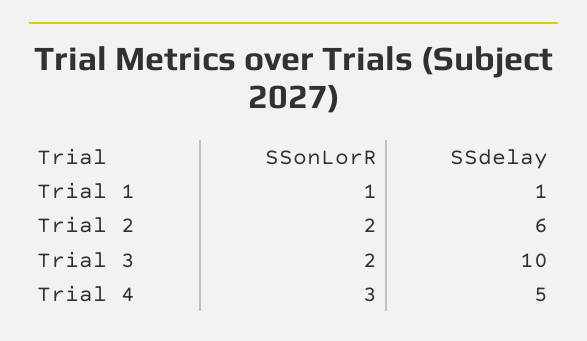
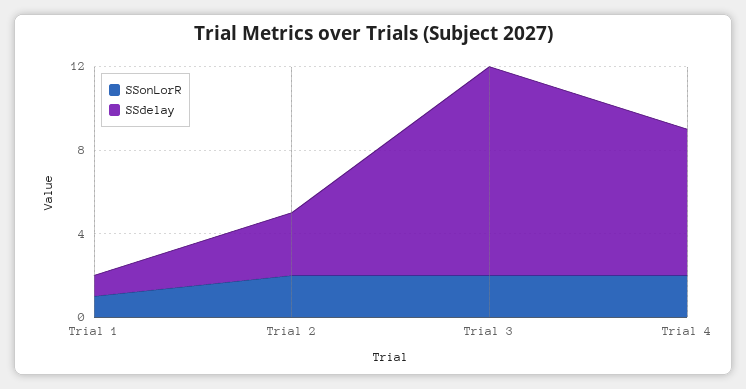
  {
    "SSonLorR": {
      "Trial 1": 1,
      "Trial 2": 2,
      "Trial 3": 2,
-     "Trial 4": 3
+     "Trial 4": 2
    },
    "SSdelay": {
      "Trial 1": 1,
-     "Trial 2": 6,
+     "Trial 2": 3,
      "Trial 3": 10,
-     "Trial 4": 5
+     "Trial 4": 7
    }
  }

